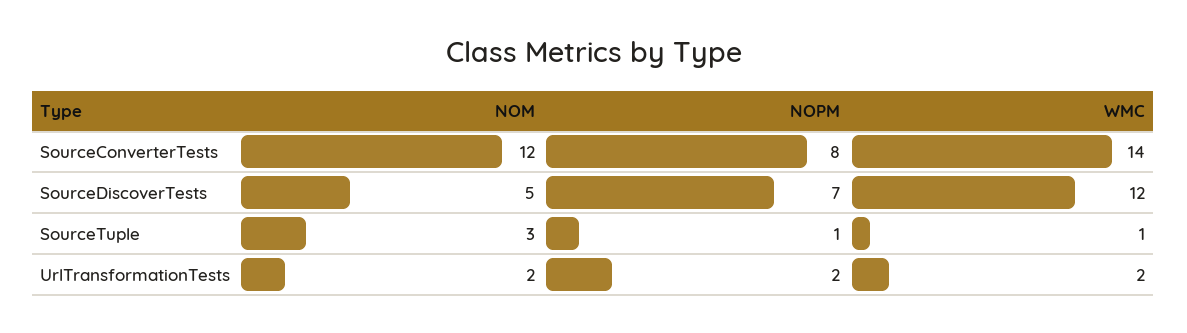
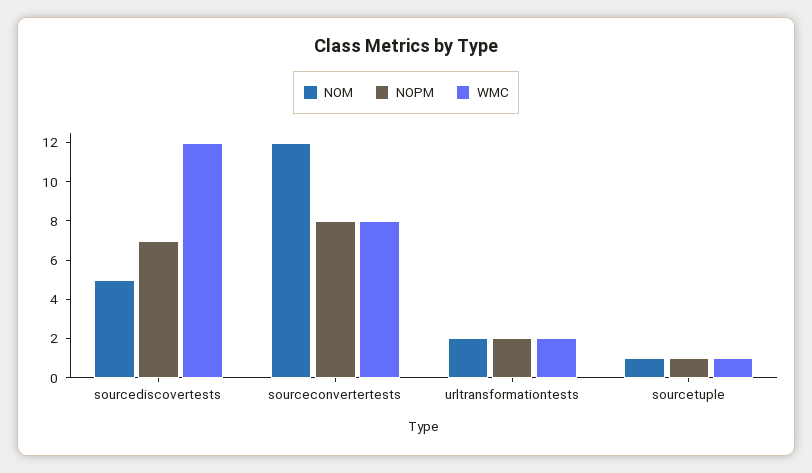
  {
    "NOM": {
      "SourceConverterTests": 12,
      "SourceDiscoverTests": 5,
-     "SourceTuple": 3,
+     "SourceTuple": 1,
      "UrlTransformationTests": 2
    },
    "NOPM": {
      "SourceConverterTests": 8,
      "SourceDiscoverTests": 7,
      "SourceTuple": 1,
      "UrlTransformationTests": 2
    },
    "WMC": {
-     "SourceConverterTests": 14,
+     "SourceConverterTests": 8,
      "SourceDiscoverTests": 12,
      "SourceTuple": 1,
      "UrlTransformationTests": 2
    }
  }

